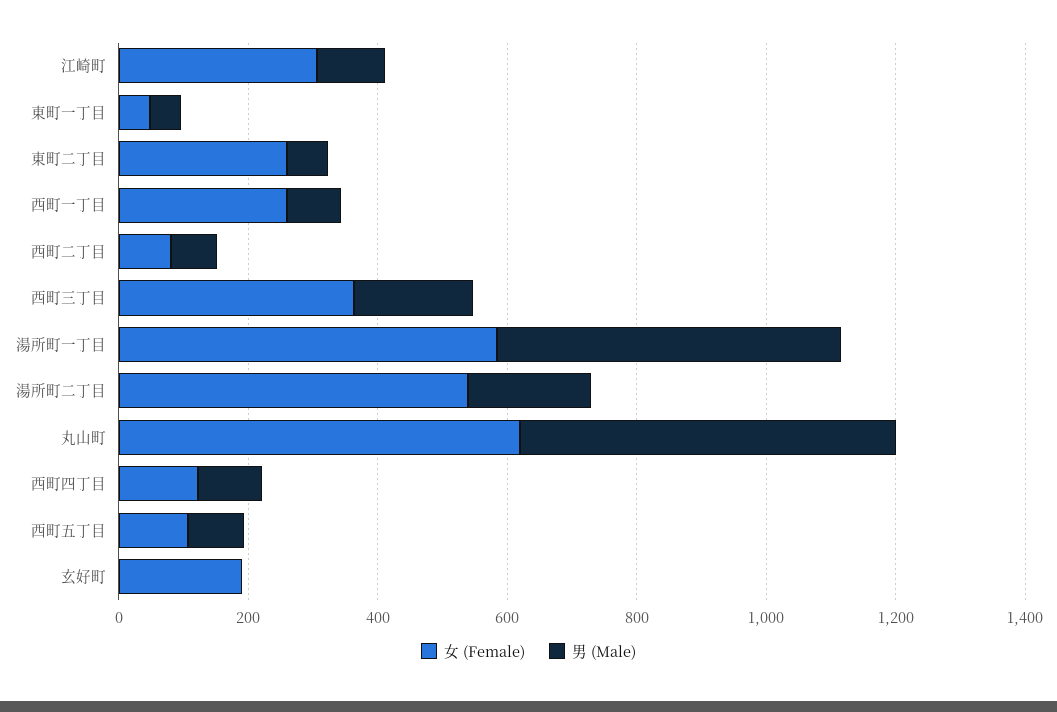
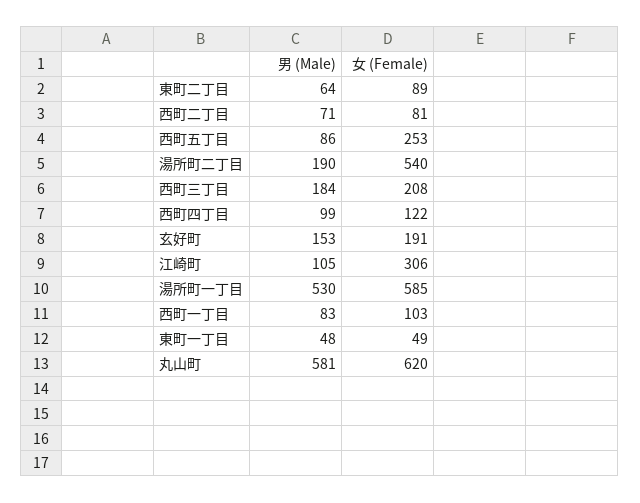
  {
    "女 (Female)": {
      "江崎町": 306,
      "東町一丁目": 49,
-     "東町二丁目": 250,
+     "東町二丁目": 89,
-     "西町一丁目": 250,
+     "西町一丁目": 103,
      "西町二丁目": 81,
-     "西町三丁目": 350,
+     "西町三丁目": 208,
      "湯所町一丁目": 585,
      "湯所町二丁目": 540,
      "丸山町": 620,
      "西町四丁目": 122,
-     "西町五丁目": 100,
+     "西町五丁目": 253,
      "玄好町": 191
    },
    "男 (Male)": {
      "江崎町": 105,
      "東町一丁目": 48,
      "東町二丁目": 64,
      "西町一丁目": 83,
      "西町二丁目": 71,
      "西町三丁目": 184,
      "湯所町一丁目": 530,
      "湯所町二丁目": 190,
      "丸山町": 581,
      "西町四丁目": 99,
      "西町五丁目": 86,
-     "玄好町": 0
+     "玄好町": 153
    }
  }

